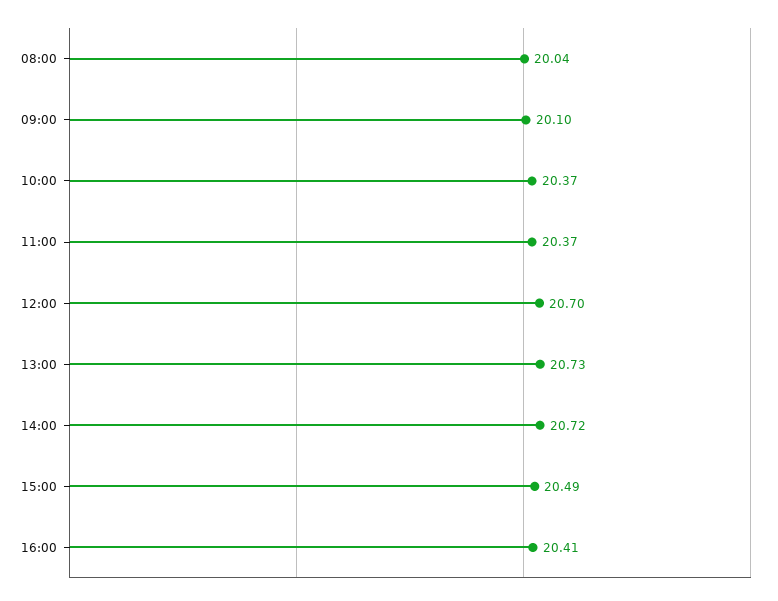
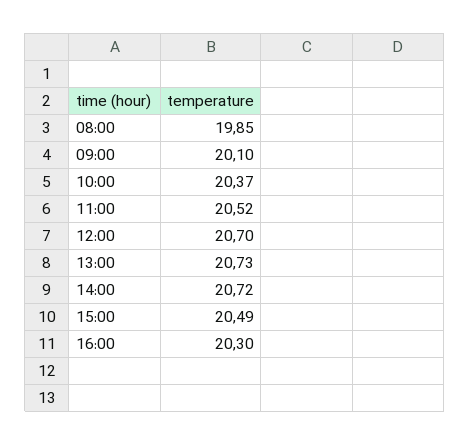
  {
-   "08:00": 20.04,
+   "08:00": 19.85,
    "09:00": 20.1,
    "10:00": 20.37,
-   "11:00": 20.37,
+   "11:00": 20.52,
    "12:00": 20.7,
    "13:00": 20.73,
    "14:00": 20.72,
    "15:00": 20.49,
-   "16:00": 20.41
+   "16:00": 20.3
  }

